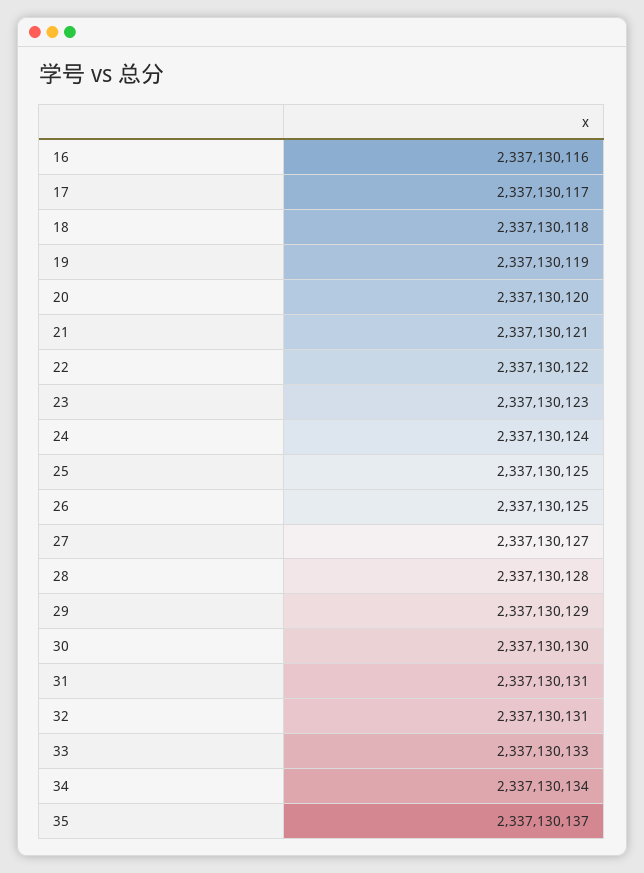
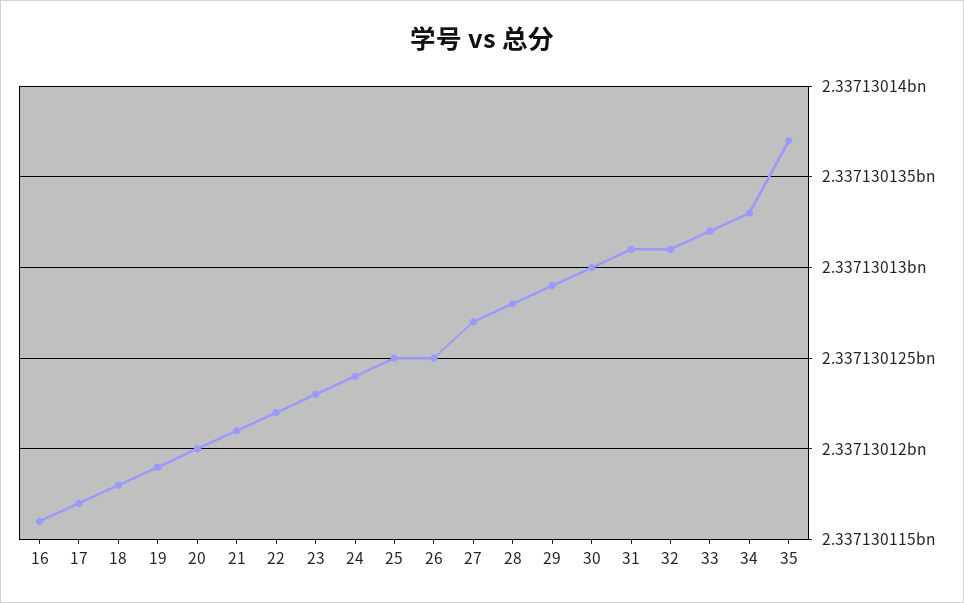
  {
    "16": 2337130116,
    "17": 2337130117,
    "18": 2337130118,
    "19": 2337130119,
    "20": 2337130120,
    "21": 2337130121,
    "22": 2337130122,
    "23": 2337130123,
    "24": 2337130124,
    "25": 2337130125,
    "26": 2337130125,
    "27": 2337130127,
    "28": 2337130128,
    "29": 2337130129,
    "30": 2337130130,
    "31": 2337130131,
    "32": 2337130131,
-   "33": 2337130133,
+   "33": 2337130132,
-   "34": 2337130134,
+   "34": 2337130133,
    "35": 2337130137
  }

